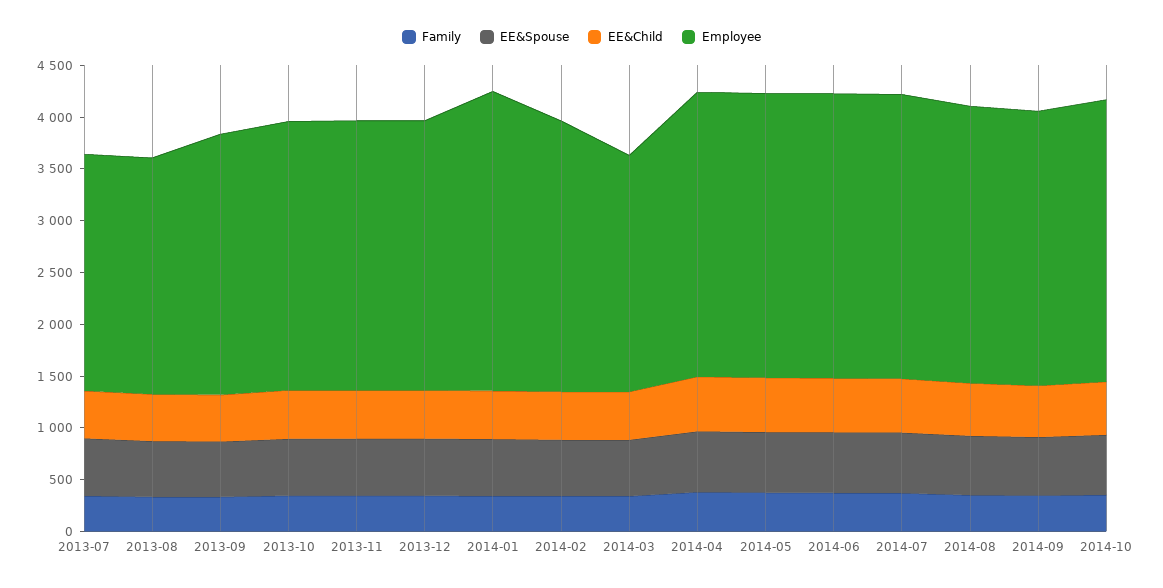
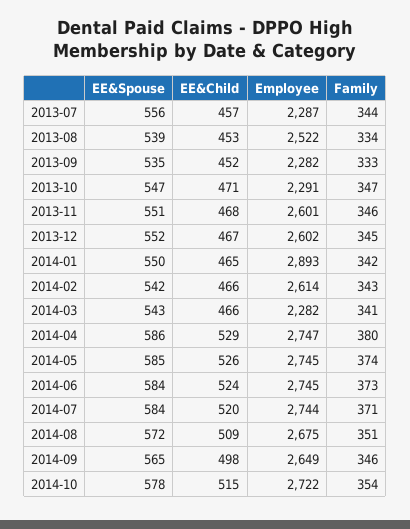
  {
    "Family": {
      "2013-07": 344,
      "2013-08": 334,
      "2013-09": 333,
      "2013-10": 347,
      "2013-11": 346,
      "2013-12": 345,
      "2014-01": 342,
      "2014-02": 343,
      "2014-03": 341,
      "2014-04": 380,
      "2014-05": 374,
      "2014-06": 373,
      "2014-07": 371,
      "2014-08": 351,
      "2014-09": 346,
      "2014-10": 354
    },
    "EE&Spouse": {
      "2013-07": 556,
      "2013-08": 539,
      "2013-09": 535,
      "2013-10": 547,
      "2013-11": 551,
      "2013-12": 552,
      "2014-01": 550,
      "2014-02": 542,
      "2014-03": 543,
      "2014-04": 586,
      "2014-05": 585,
      "2014-06": 584,
      "2014-07": 584,
      "2014-08": 572,
      "2014-09": 565,
      "2014-10": 578
    },
    "EE&Child": {
      "2013-07": 457,
      "2013-08": 453,
      "2013-09": 452,
      "2013-10": 471,
      "2013-11": 468,
      "2013-12": 467,
      "2014-01": 465,
      "2014-02": 466,
      "2014-03": 466,
      "2014-04": 529,
      "2014-05": 526,
      "2014-06": 524,
      "2014-07": 520,
      "2014-08": 509,
      "2014-09": 498,
      "2014-10": 515
    },
    "Employee": {
      "2013-07": 2287,
-     "2013-08": 2300,
+     "2013-08": 2522,
-     "2013-09": 2500,
+     "2013-09": 2282,
-     "2013-10": 2600,
+     "2013-10": 2291,
      "2013-11": 2601,
      "2013-12": 2602,
      "2014-01": 2893,
      "2014-02": 2614,
      "2014-03": 2282,
      "2014-04": 2747,
      "2014-05": 2745,
      "2014-06": 2745,
      "2014-07": 2744,
      "2014-08": 2675,
      "2014-09": 2649,
      "2014-10": 2722
    }
  }

